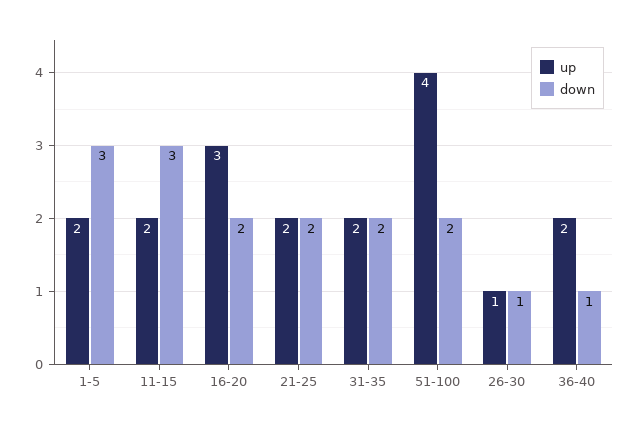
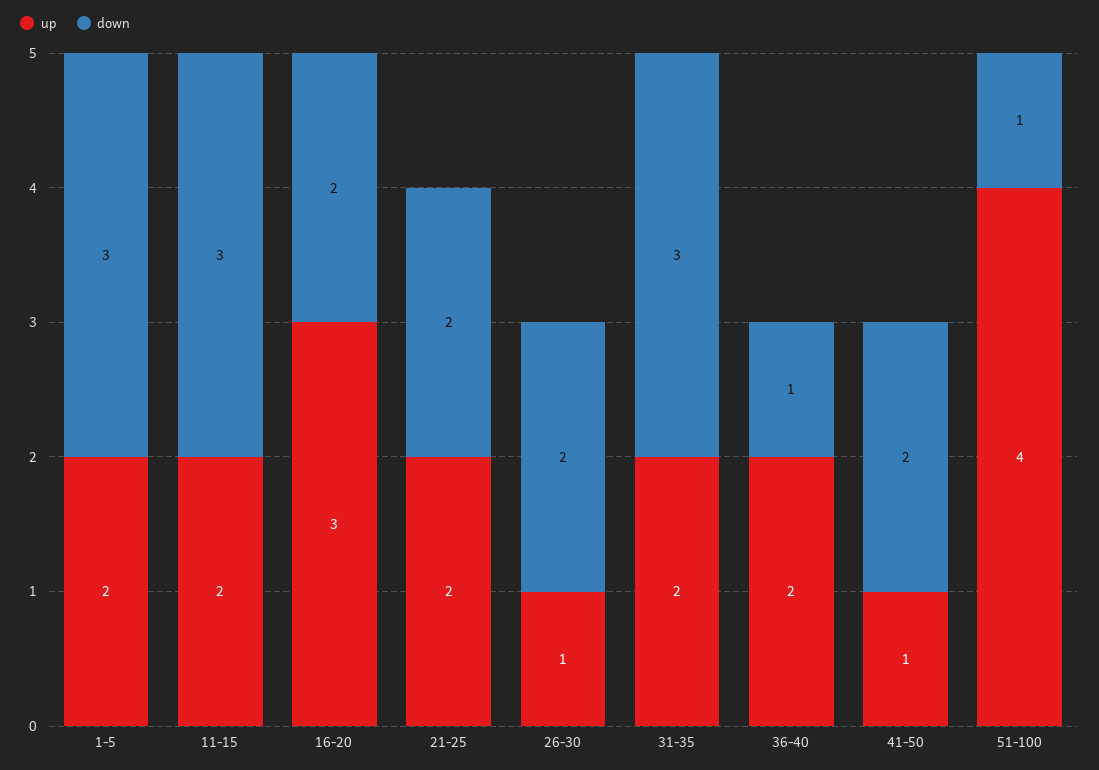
  {
    "up": {
      "1-5": 2,
      "11-15": 2,
      "16-20": 3,
      "21-25": 2,
      "31-35": 2,
      "51-100": 4,
      "26-30": 1,
-     "36-40": 2
+     "36-40": 2,
+     "41-50": 1
    },
    "down": {
      "1-5": 3,
      "11-15": 3,
      "16-20": 2,
      "21-25": 2,
-     "31-35": 2,
+     "31-35": 3,
-     "51-100": 2,
+     "51-100": 1,
-     "26-30": 1,
+     "26-30": 2,
-     "36-40": 1
+     "36-40": 1,
+     "41-50": 2
    }
  }

